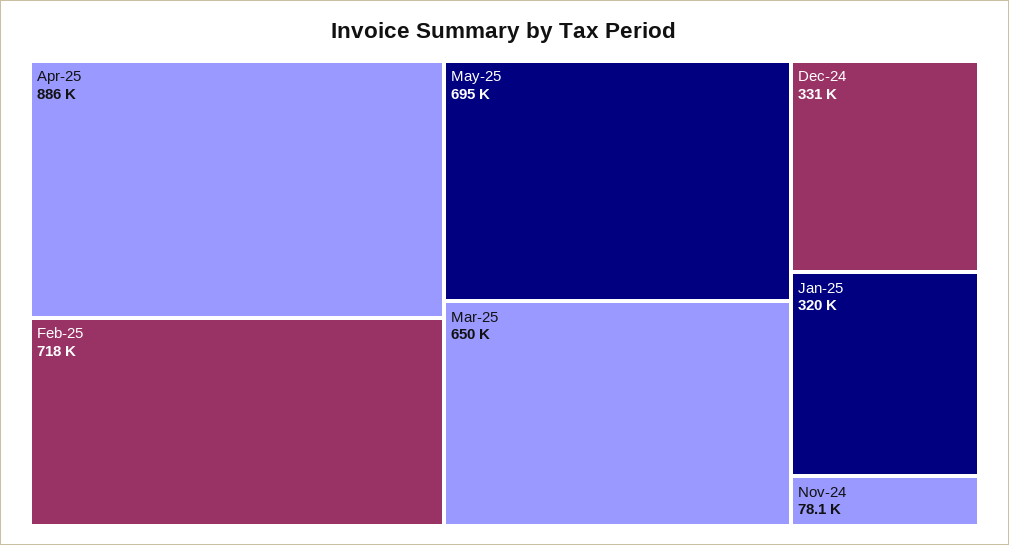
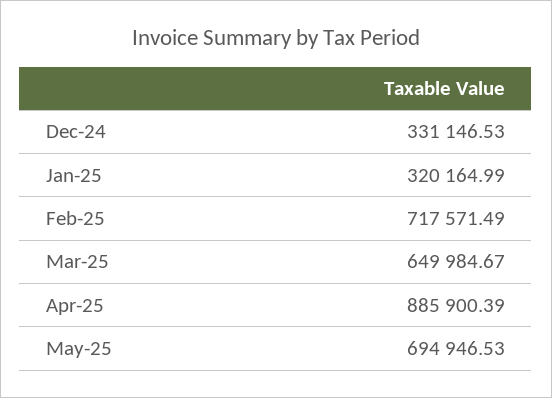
  {
    "Apr-25": 885900.39,
    "Feb-25": 717571.49,
    "May-25": 694946.53,
    "Mar-25": 649984.67,
    "Dec-24": 331146.53,
-   "Jan-25": 320164.99,
+   "Jan-25": 320164.99
-   "Nov-24": 78100
  }

